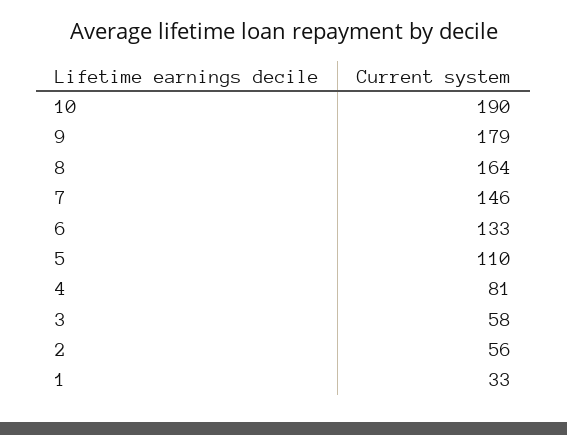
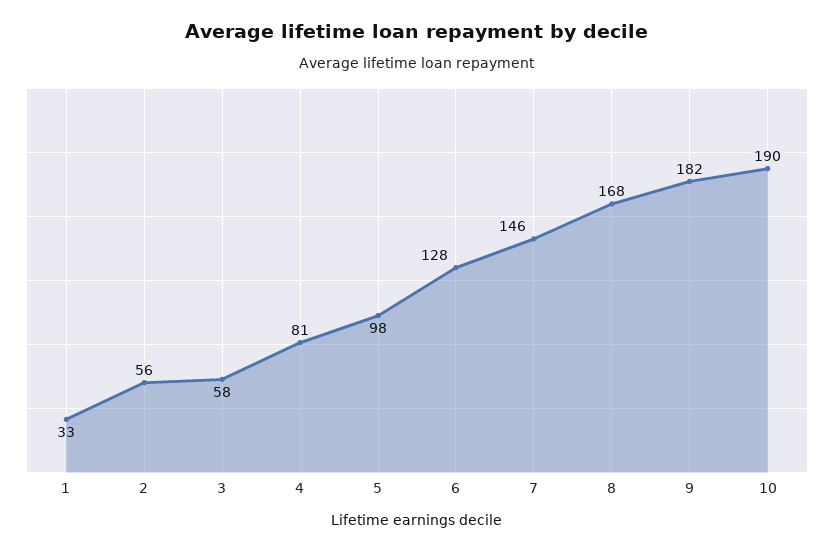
  {
    "10": 190,
-   "9": 179,
+   "9": 182,
-   "8": 164,
+   "8": 168,
    "7": 146,
-   "6": 133,
+   "6": 128,
-   "5": 110,
+   "5": 98,
    "4": 81,
    "3": 58,
    "2": 56,
    "1": 33
  }

